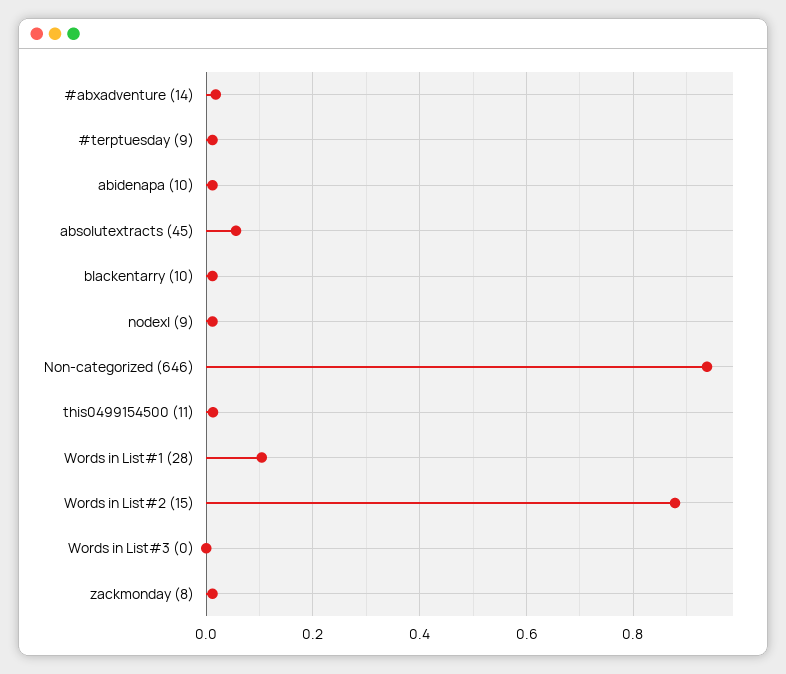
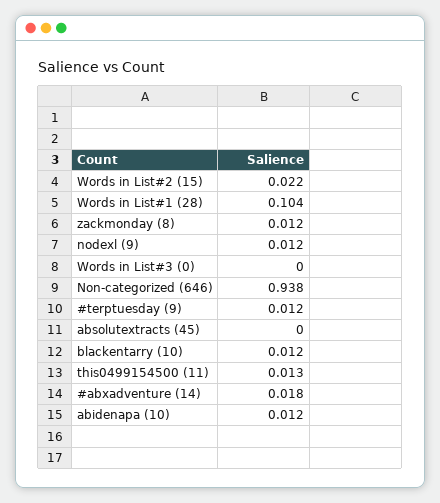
  {
    "#abxadventure (14)": 0.018,
    "#terptuesday (9)": 0.012,
    "abidenapa (10)": 0.012,
-   "absolutextracts (45)": 0.06,
+   "absolutextracts (45)": 0,
    "blackentarry (10)": 0.012,
    "nodexl (9)": 0.012,
    "Non-categorized (646)": 0.938,
    "this0499154500 (11)": 0.013,
    "Words in List#1 (28)": 0.104,
-   "Words in List#2 (15)": 0.88,
+   "Words in List#2 (15)": 0.022,
    "Words in List#3 (0)": 0,
    "zackmonday (8)": 0.012
  }

